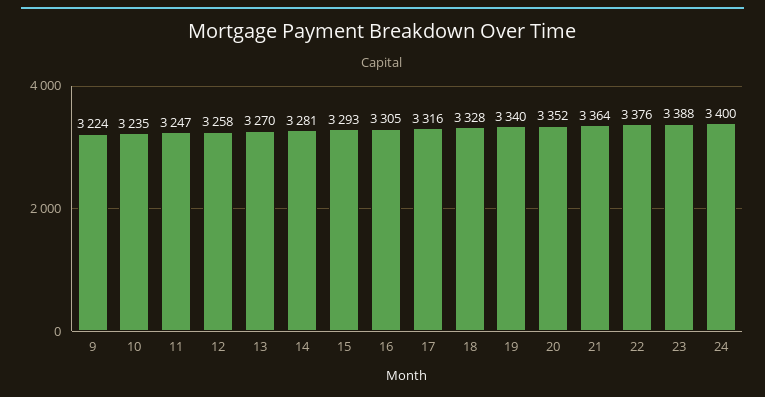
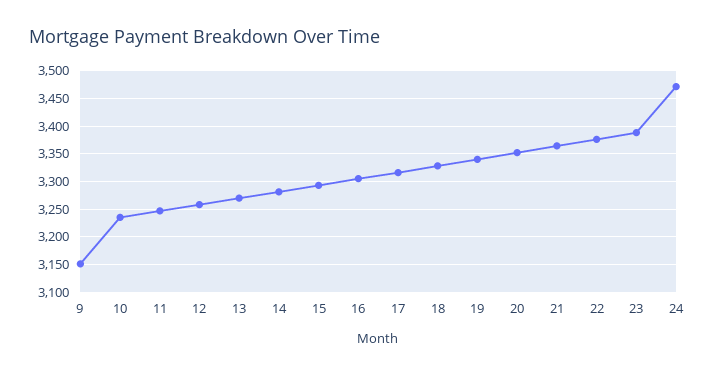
  {
-   "9": 3224,
+   "9": 3150,
    "10": 3235,
    "11": 3247,
    "12": 3258,
    "13": 3270,
    "14": 3281,
    "15": 3293,
    "16": 3305,
    "17": 3316,
    "18": 3328,
    "19": 3340,
    "20": 3352,
    "21": 3364,
    "22": 3376,
    "23": 3388,
-   "24": 3400
+   "24": 3475
  }

